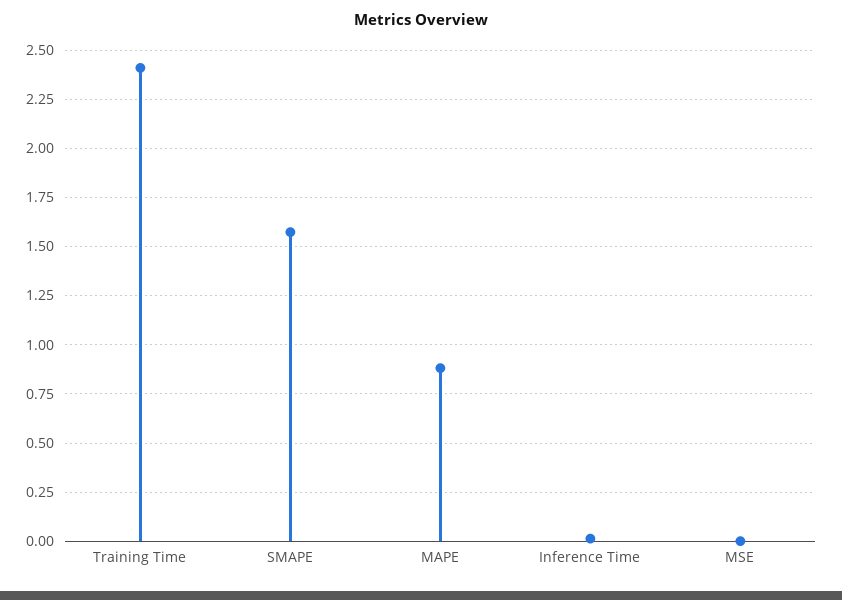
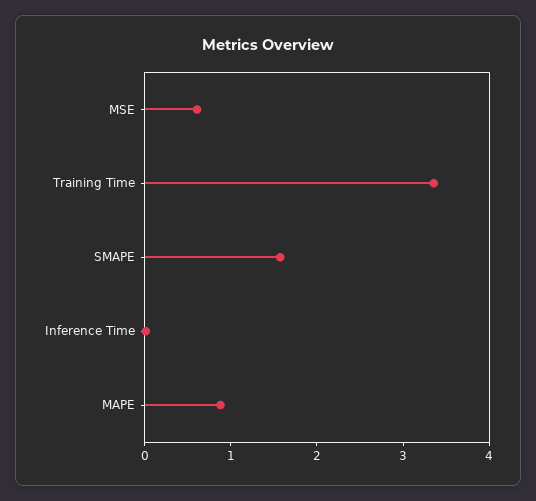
  {
-   "Training Time": 2.4,
+   "Training Time": 3.4,
    "SMAPE": 1.55,
    "MAPE": 0.9,
    "Inference Time": 0,
-   "MSE": 0
+   "MSE": 0.6
  }

